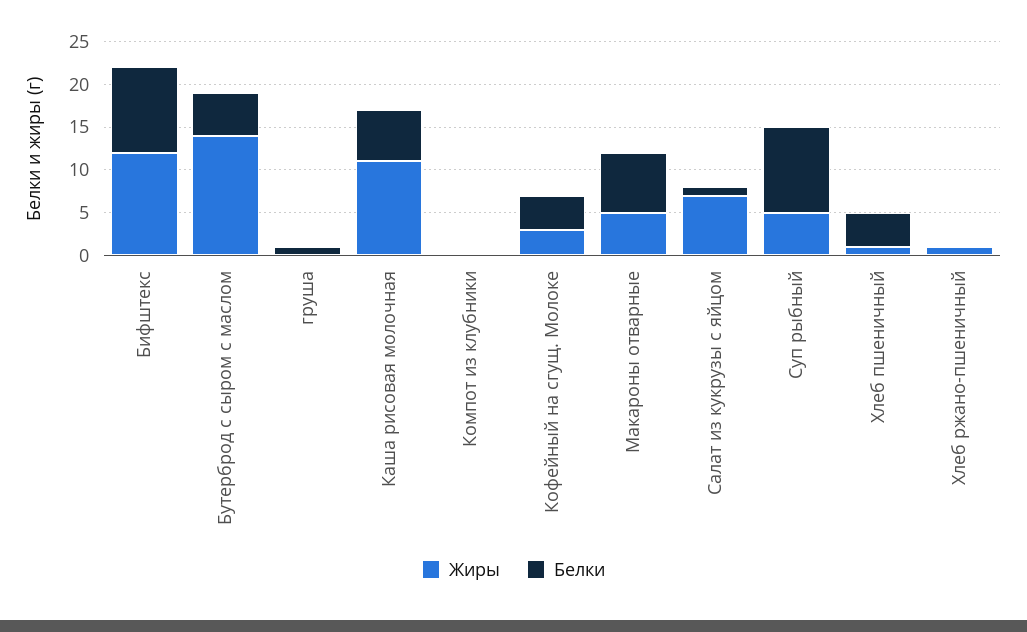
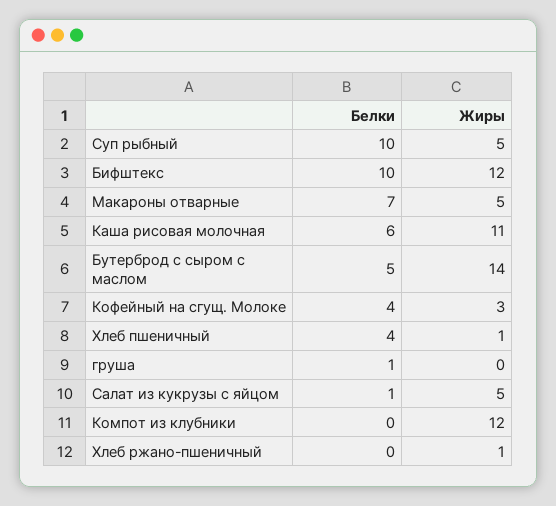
  {
    "Жиры": {
      "Бифштекс": 12,
      "Бутерброд с сыром с маслом": 14,
      "груша": 0,
      "Каша рисовая молочная": 11,
-     "Компот из клубники": 0,
+     "Компот из клубники": 12,
      "Кофейный на сгущ. Молоке": 3,
      "Макароны отварные": 5,
-     "Салат из кукрузы с яйцом": 7,
+     "Салат из кукрузы с яйцом": 5,
      "Суп рыбный": 5,
      "Хлеб пшеничный": 1,
      "Хлеб ржано-пшеничный": 1
    },
    "Белки": {
      "Бифштекс": 10,
      "Бутерброд с сыром с маслом": 5,
      "груша": 1,
      "Каша рисовая молочная": 6,
      "Компот из клубники": 0,
      "Кофейный на сгущ. Молоке": 4,
      "Макароны отварные": 7,
      "Салат из кукрузы с яйцом": 1,
      "Суп рыбный": 10,
      "Хлеб пшеничный": 4,
      "Хлеб ржано-пшеничный": 0
    }
  }

